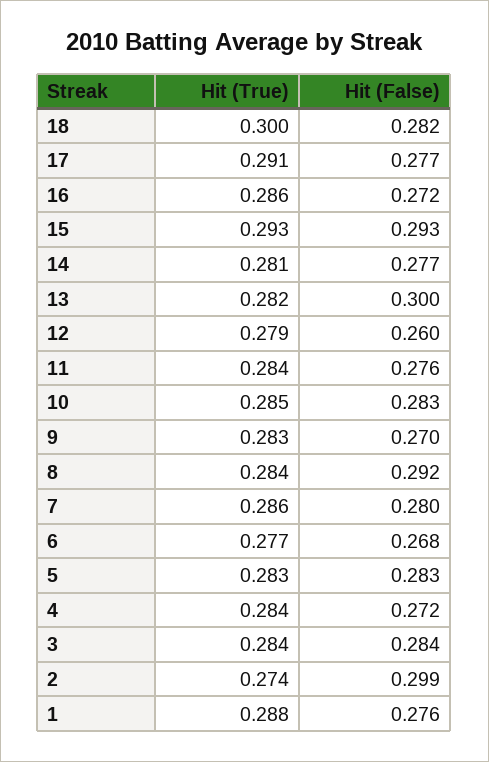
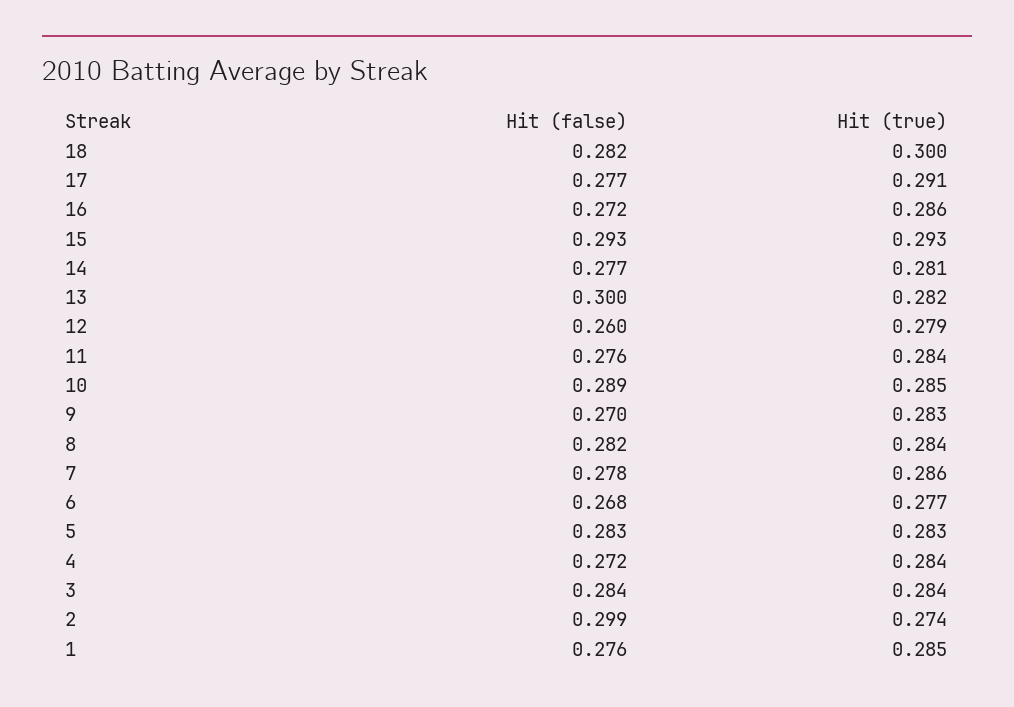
  {
    "Hit (True)": {
      "18": 0.3,
      "17": 0.291,
      "16": 0.286,
      "15": 0.293,
      "14": 0.281,
      "13": 0.282,
      "12": 0.279,
      "11": 0.284,
      "10": 0.285,
      "9": 0.283,
      "8": 0.284,
      "7": 0.286,
      "6": 0.277,
      "5": 0.283,
      "4": 0.284,
      "3": 0.284,
      "2": 0.274,
-     "1": 0.288
+     "1": 0.285
    },
    "Hit (False)": {
      "18": 0.282,
      "17": 0.277,
      "16": 0.272,
      "15": 0.293,
      "14": 0.277,
      "13": 0.3,
      "12": 0.26,
      "11": 0.276,
-     "10": 0.283,
+     "10": 0.289,
      "9": 0.27,
-     "8": 0.292,
+     "8": 0.282,
-     "7": 0.28,
+     "7": 0.278,
      "6": 0.268,
      "5": 0.283,
      "4": 0.272,
      "3": 0.284,
      "2": 0.299,
      "1": 0.276
    }
  }

